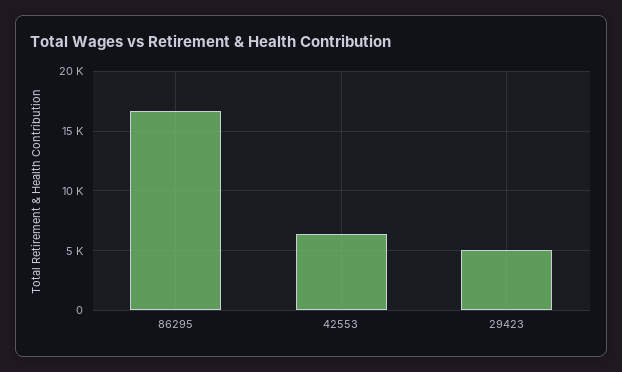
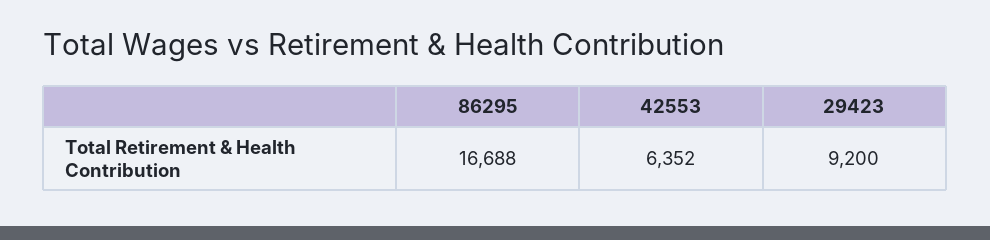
  {
    "86295": 16688,
    "42553": 6352,
-   "29423": 5000
+   "29423": 9200
  }

